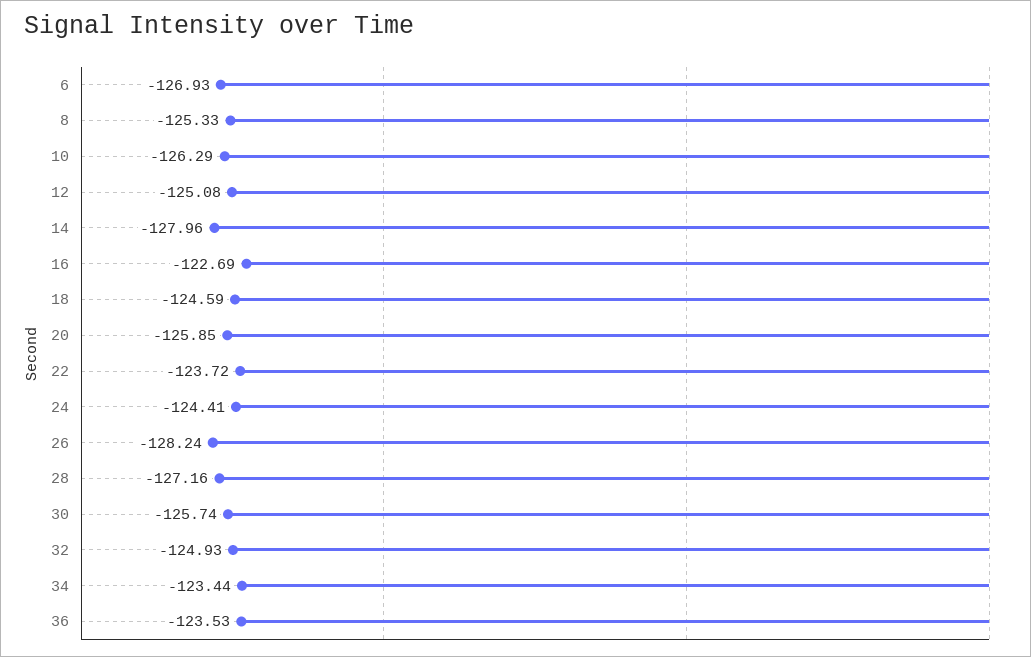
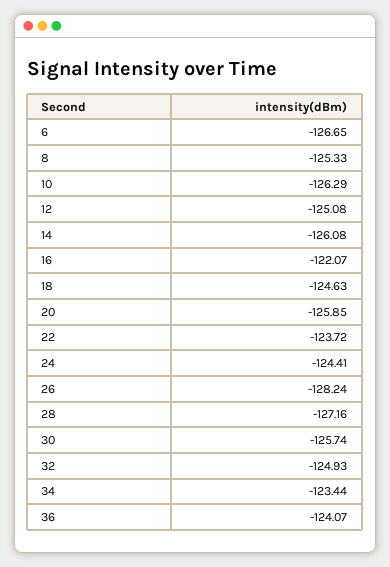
  {
-   "6": -126.93,
+   "6": -126.65,
    "8": -125.33,
    "10": -126.29,
    "12": -125.08,
-   "14": -127.96,
+   "14": -126.08,
-   "16": -122.69,
+   "16": -122.07,
-   "18": -124.59,
+   "18": -124.63,
    "20": -125.85,
    "22": -123.72,
    "24": -124.41,
    "26": -128.24,
    "28": -127.16,
    "30": -125.74,
    "32": -124.93,
    "34": -123.44,
-   "36": -123.53
+   "36": -124.07
  }

